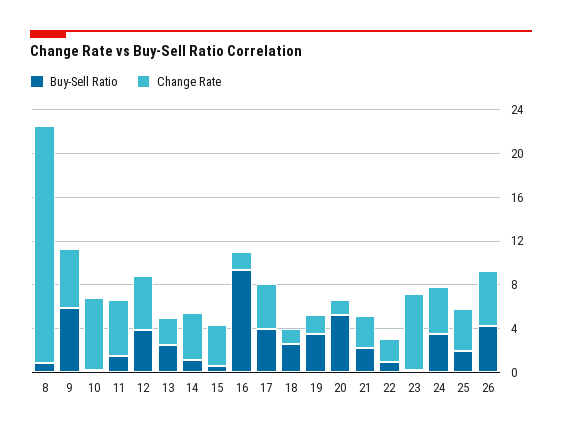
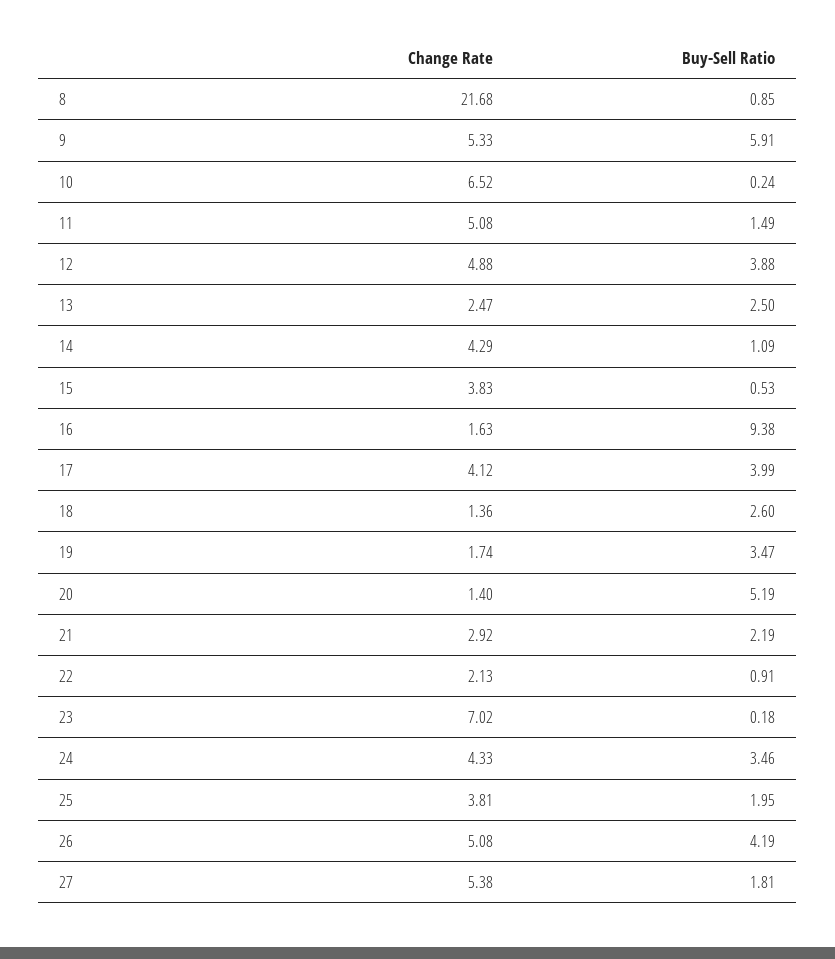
  {
    "Buy-Sell Ratio": {
      "8": 0.85,
      "9": 5.91,
      "10": 0.24,
      "11": 1.49,
      "12": 3.88,
      "13": 2.5,
      "14": 1.09,
      "15": 0.53,
      "16": 9.38,
      "17": 3.99,
      "18": 2.6,
      "19": 3.47,
      "20": 5.19,
      "21": 2.19,
      "22": 0.91,
      "23": 0.18,
      "24": 3.46,
      "25": 1.95,
-     "26": 4.19
+     "26": 4.19,
+     "27": 1.81
    },
    "Change Rate": {
      "8": 21.68,
      "9": 5.33,
      "10": 6.52,
      "11": 5.08,
      "12": 4.88,
      "13": 2.47,
      "14": 4.29,
      "15": 3.83,
      "16": 1.63,
      "17": 4.12,
      "18": 1.36,
      "19": 1.74,
      "20": 1.4,
      "21": 2.92,
      "22": 2.13,
      "23": 7.02,
      "24": 4.33,
      "25": 3.81,
-     "26": 5.08
+     "26": 5.08,
+     "27": 5.38
    }
  }

